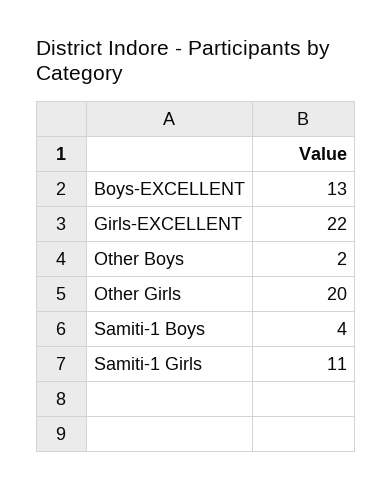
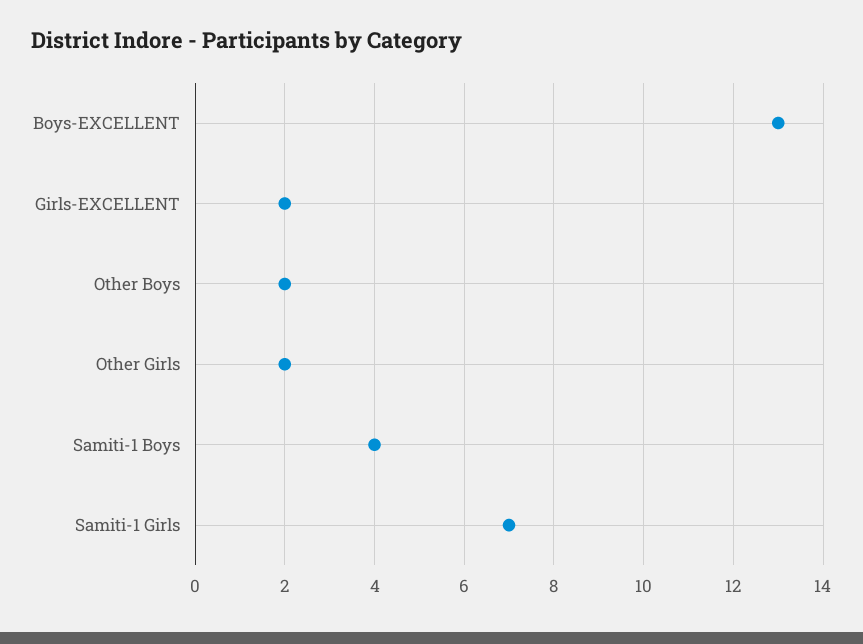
  {
    "Boys-EXCELLENT": 13,
-   "Girls-EXCELLENT": 22,
+   "Girls-EXCELLENT": 2,
    "Other Boys": 2,
-   "Other Girls": 20,
+   "Other Girls": 2,
    "Samiti-1 Boys": 4,
-   "Samiti-1 Girls": 11
+   "Samiti-1 Girls": 7
  }

